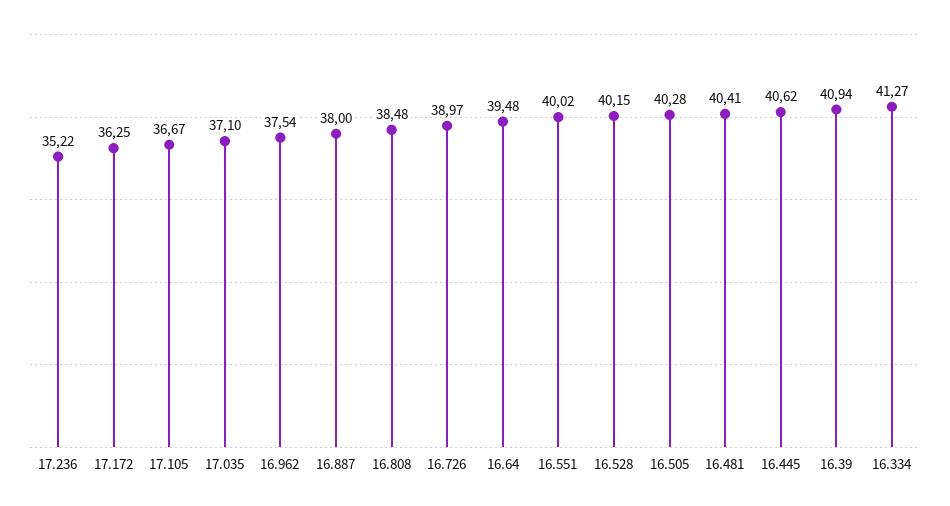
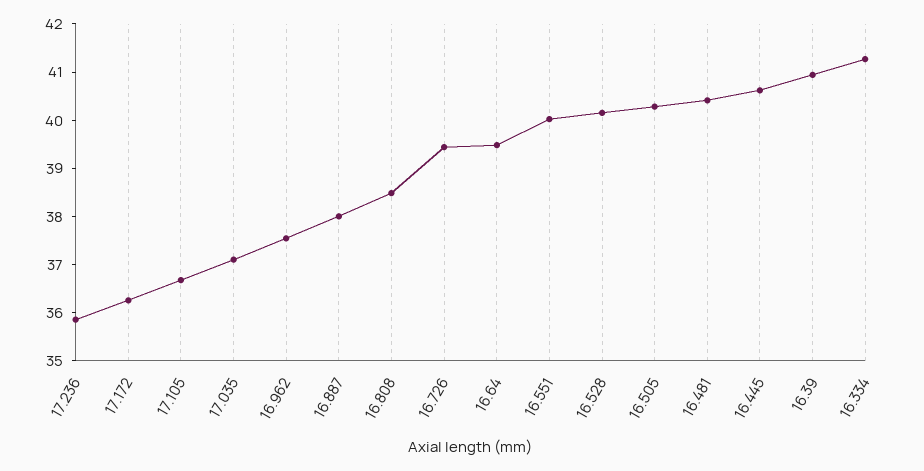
  {
-   "17.236": 35.22,
+   "17.236": 35.8,
    "17.172": 36.25,
    "17.105": 36.67,
    "17.035": 37.1,
    "16.962": 37.54,
    "16.887": 38,
    "16.808": 38.48,
-   "16.726": 38.97,
+   "16.726": 39.4,
    "16.64": 39.48,
    "16.551": 40.02,
    "16.528": 40.15,
    "16.505": 40.28,
    "16.481": 40.41,
    "16.445": 40.62,
    "16.39": 40.94,
    "16.334": 41.27
  }

